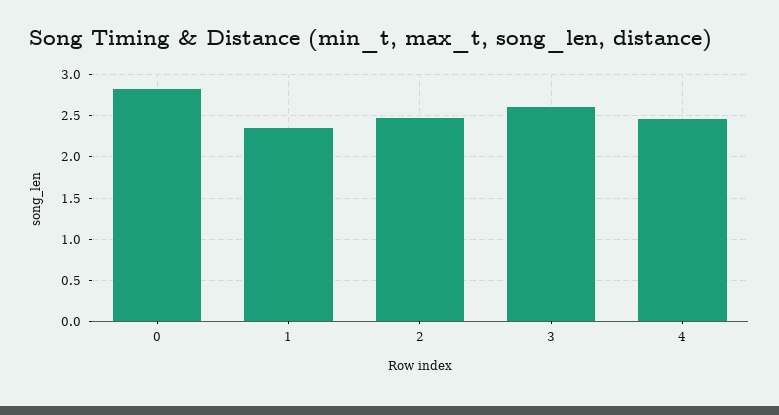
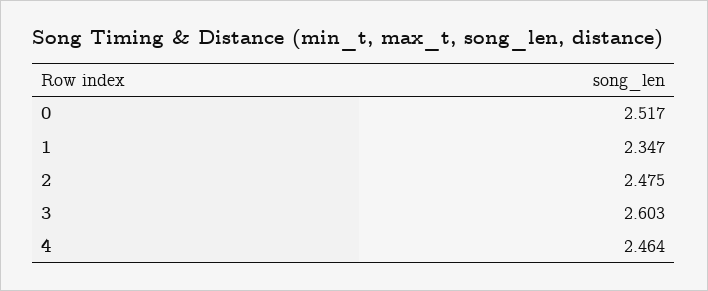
  {
-   "0": 2.8,
+   "0": 2.517,
    "1": 2.347,
    "2": 2.475,
    "3": 2.603,
    "4": 2.464
  }

